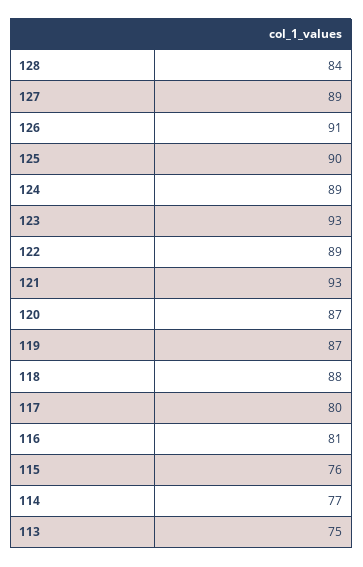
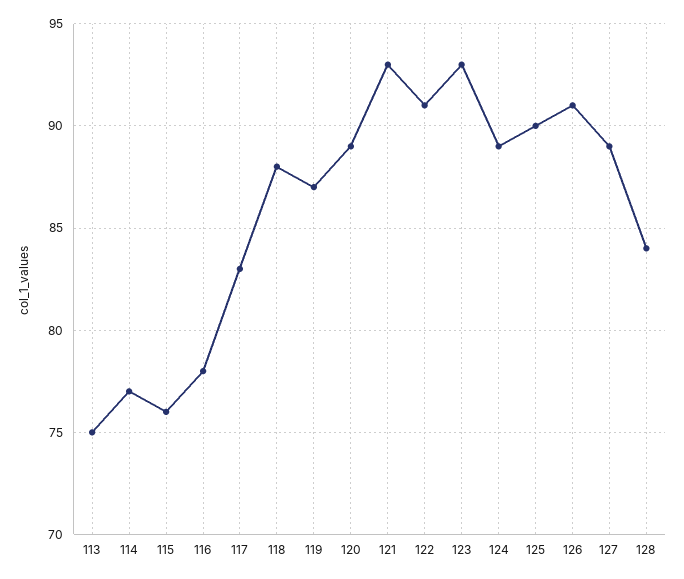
  {
    "128": 84,
    "127": 89,
    "126": 91,
    "125": 90,
    "124": 89,
    "123": 93,
-   "122": 89,
+   "122": 91,
    "121": 93,
-   "120": 87,
+   "120": 89,
    "119": 87,
    "118": 88,
-   "117": 80,
+   "117": 83,
-   "116": 81,
+   "116": 78,
    "115": 76,
    "114": 77,
    "113": 75
  }

